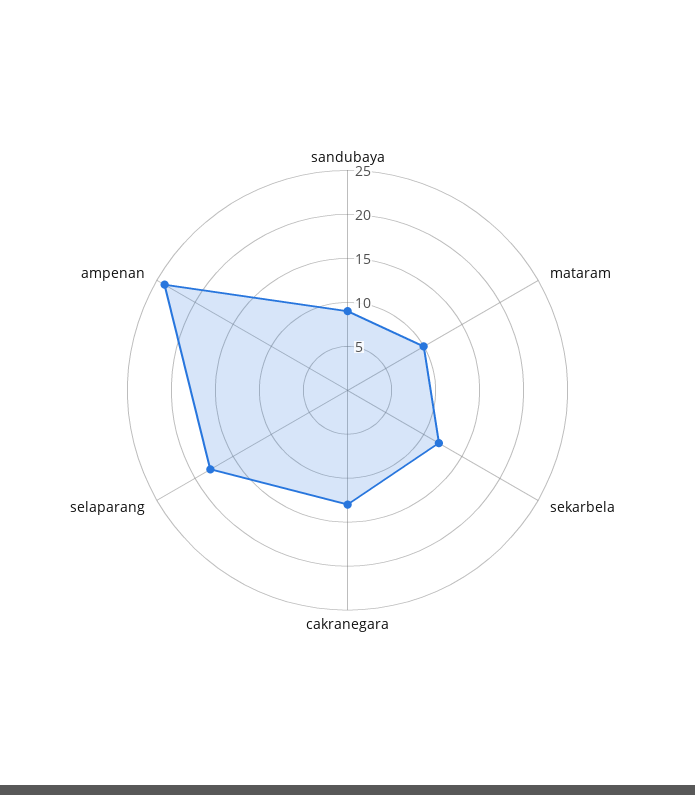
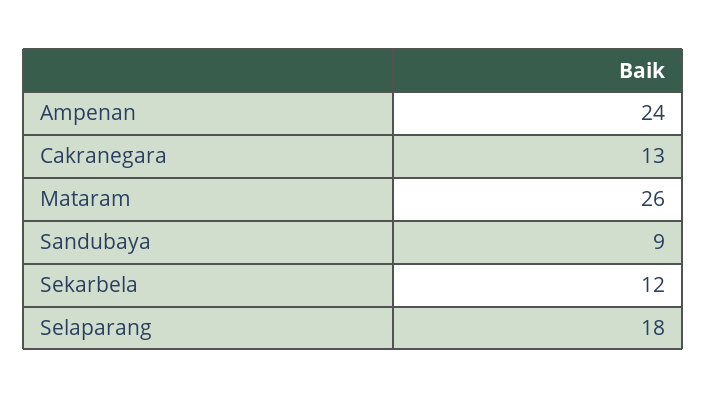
  {
    "sandubaya": 9,
-   "mataram": 10,
+   "mataram": 26,
    "sekarbela": 12,
    "cakranegara": 13,
    "selaparang": 18,
    "ampenan": 24
  }

